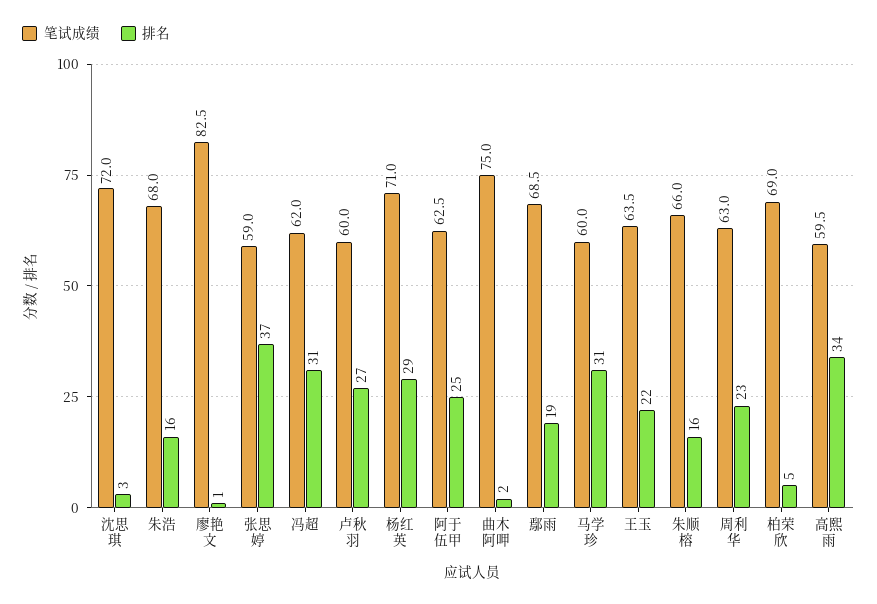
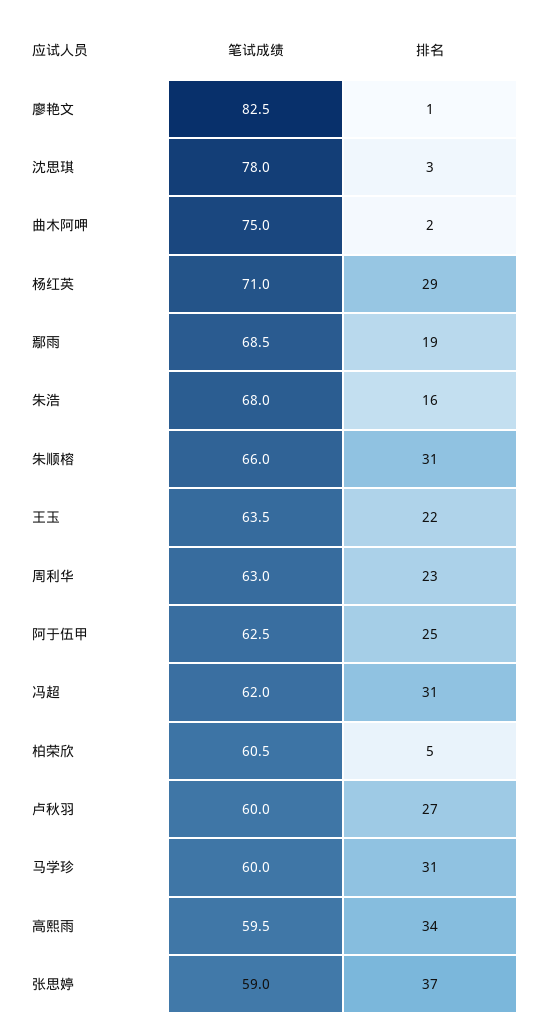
  {
    "笔试成绩": {
-     "沈思琪": 72,
+     "沈思琪": 78,
      "朱浩": 68,
      "廖艳文": 82.5,
      "张思婷": 59,
      "冯超": 62,
      "卢秋羽": 60,
      "杨红英": 71,
      "阿于伍甲": 62.5,
      "曲木阿呷": 75,
      "鄢雨": 68.5,
      "马学珍": 60,
      "王玉": 63.5,
      "朱顺榕": 66,
      "周利华": 63,
-     "柏荣欣": 69,
+     "柏荣欣": 60.5,
      "高熙雨": 59.5
    },
    "排名": {
      "沈思琪": 3,
      "朱浩": 16,
      "廖艳文": 1,
      "张思婷": 37,
      "冯超": 31,
      "卢秋羽": 27,
      "杨红英": 29,
      "阿于伍甲": 25,
      "曲木阿呷": 2,
      "鄢雨": 19,
      "马学珍": 31,
      "王玉": 22,
-     "朱顺榕": 16,
+     "朱顺榕": 31,
      "周利华": 23,
      "柏荣欣": 5,
      "高熙雨": 34
    }
  }

